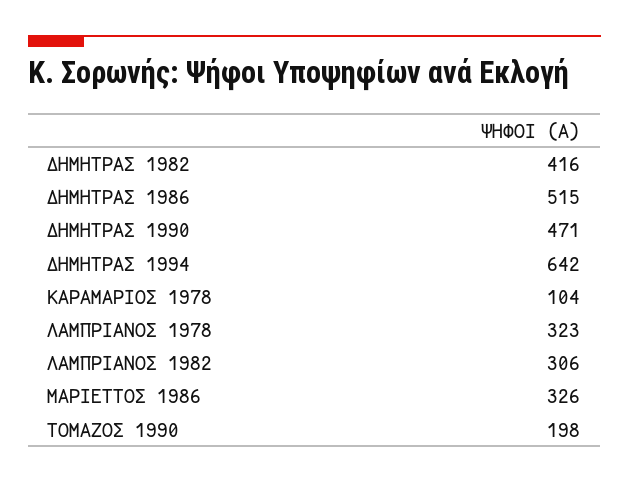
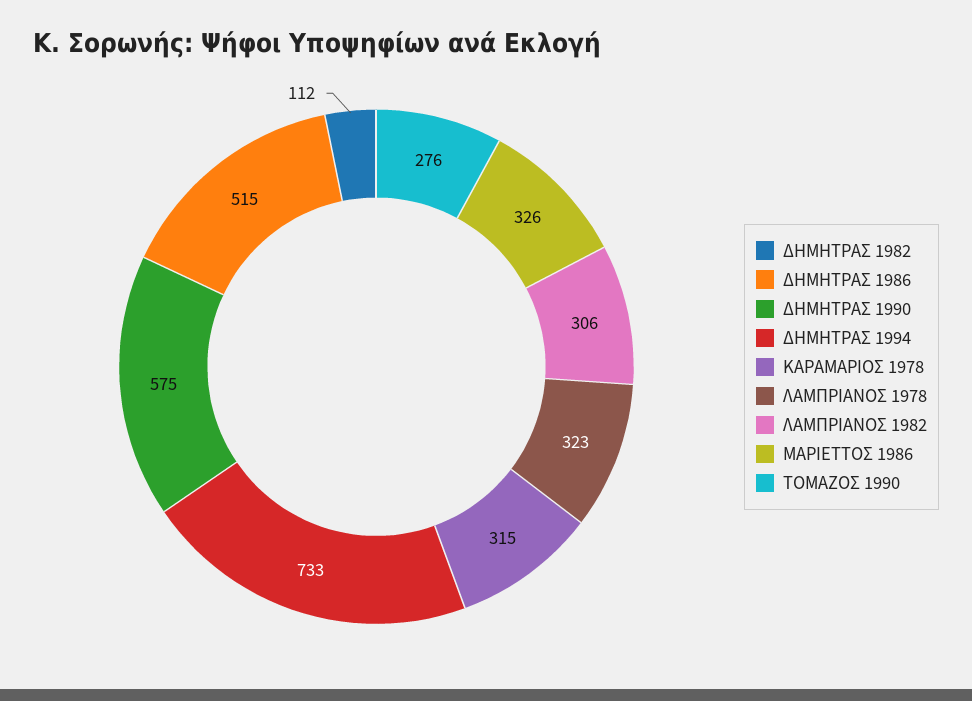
  {
-   "ΔΗΜΗΤΡΑΣ 1982": 416,
+   "ΔΗΜΗΤΡΑΣ 1982": 112,
    "ΔΗΜΗΤΡΑΣ 1986": 515,
-   "ΔΗΜΗΤΡΑΣ 1990": 471,
+   "ΔΗΜΗΤΡΑΣ 1990": 575,
-   "ΔΗΜΗΤΡΑΣ 1994": 642,
+   "ΔΗΜΗΤΡΑΣ 1994": 733,
-   "ΚΑΡΑΜΑΡΙΟΣ 1978": 104,
+   "ΚΑΡΑΜΑΡΙΟΣ 1978": 315,
    "ΛΑΜΠΡΙΑΝΟΣ 1978": 323,
    "ΛΑΜΠΡΙΑΝΟΣ 1982": 306,
    "ΜΑΡΙΕΤΤΟΣ 1986": 326,
-   "ΤΟΜΑΖΟΣ 1990": 198
+   "ΤΟΜΑΖΟΣ 1990": 276
  }

